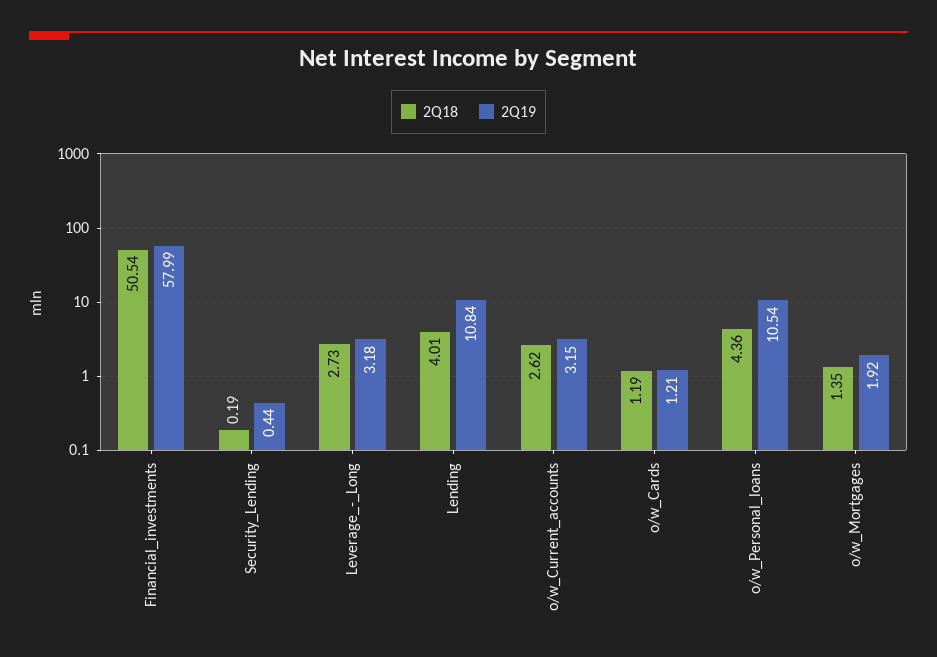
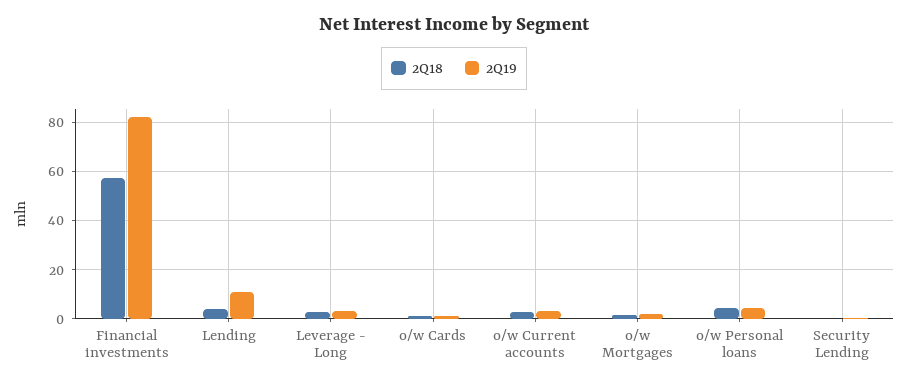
  {
    "2Q18": {
-     "Financial_investments": 50.54,
+     "Financial_investments": 57.5,
      "Security_Lending": 0.19,
      "Leverage_-_Long": 2.73,
      "Lending": 4.01,
      "o/w_Current_accounts": 2.62,
      "o/w_Cards": 1.19,
      "o/w_Personal_loans": 4.36,
      "o/w_Mortgages": 1.35
    },
    "2Q19": {
-     "Financial_investments": 57.99,
+     "Financial_investments": 82.5,
      "Security_Lending": 0.44,
      "Leverage_-_Long": 3.18,
      "Lending": 10.84,
      "o/w_Current_accounts": 3.15,
      "o/w_Cards": 1.21,
-     "o/w_Personal_loans": 10.54,
+     "o/w_Personal_loans": 5,
      "o/w_Mortgages": 1.92
    }
  }

